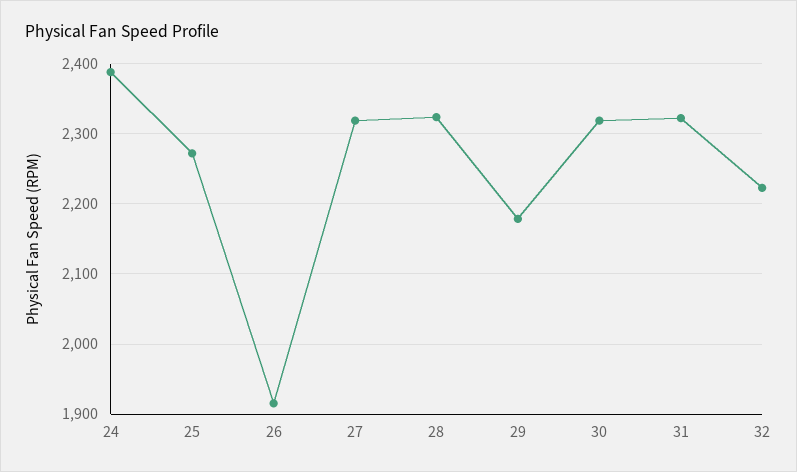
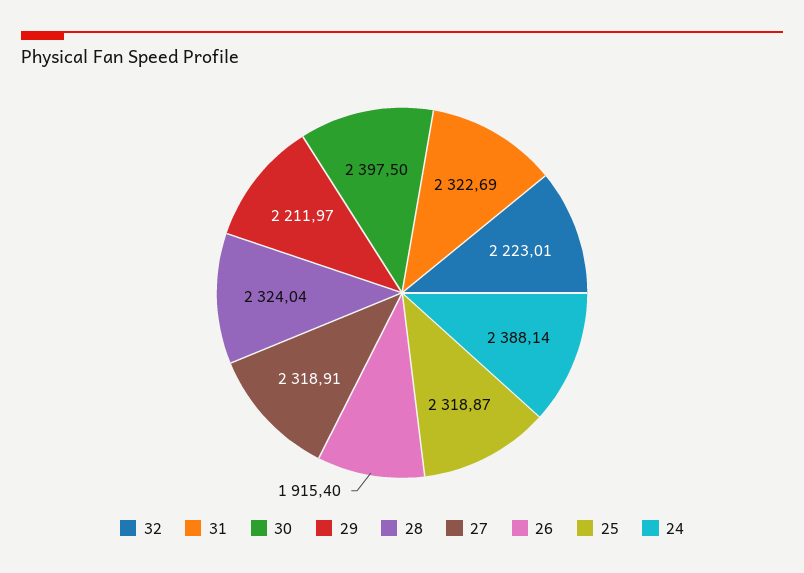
  {
    "24": 2388.14,
-   "25": 2270,
+   "25": 2318.87,
    "26": 1915.4,
    "27": 2318.91,
    "28": 2324.04,
-   "29": 2180,
+   "29": 2211.97,
-   "30": 2320,
+   "30": 2397.5,
    "31": 2322.69,
    "32": 2223.01
  }

